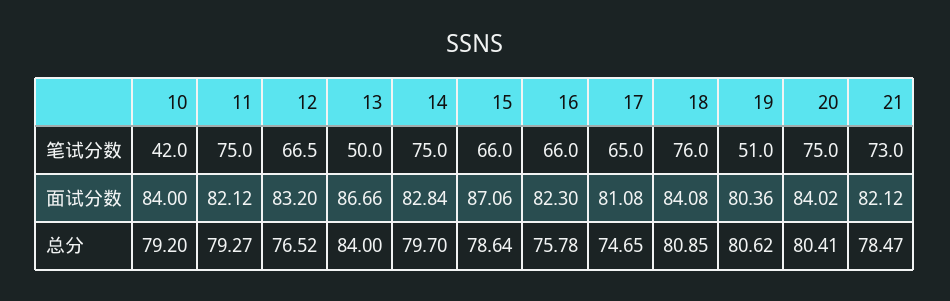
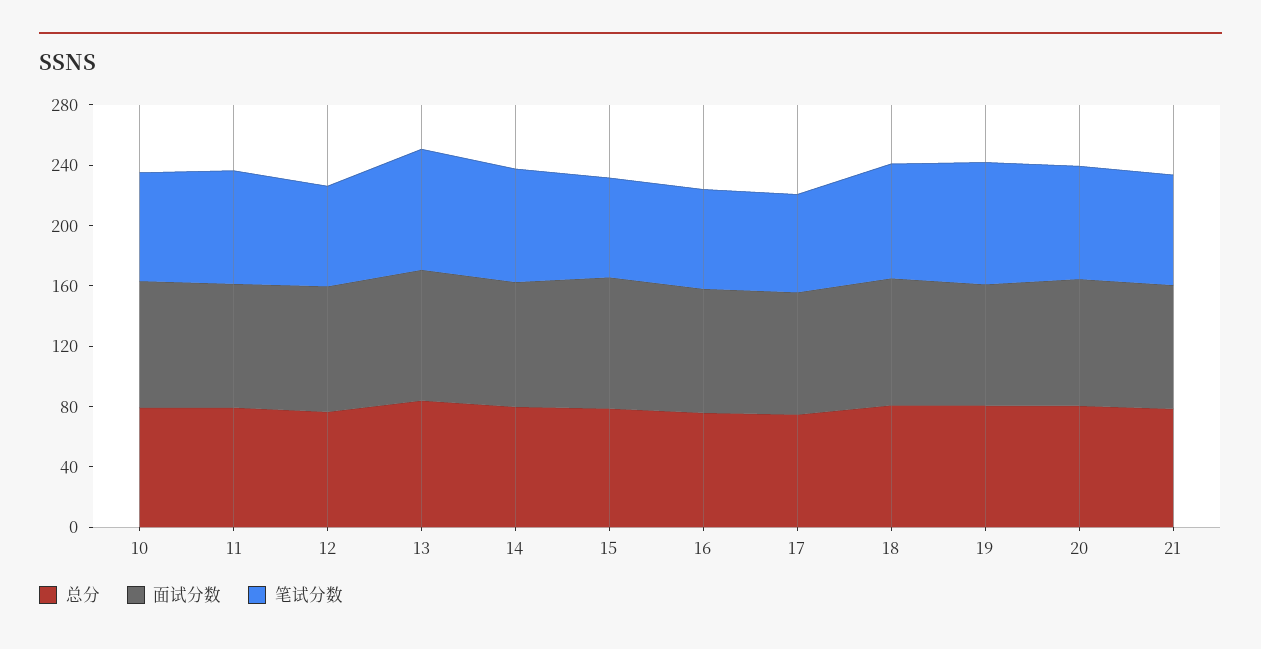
  {
    "笔试分数": {
-     "10": 42,
+     "10": 70,
      "11": 75,
      "12": 66.5,
-     "13": 50,
+     "13": 80,
      "14": 75,
      "15": 66,
      "16": 66,
      "17": 65,
      "18": 76,
-     "19": 51,
+     "19": 80,
      "20": 75,
      "21": 73
    },
    "面试分数": {
      "10": 84,
      "11": 82.12,
      "12": 83.2,
      "13": 86.66,
      "14": 82.84,
      "15": 87.06,
      "16": 82.3,
      "17": 81.08,
      "18": 84.08,
      "19": 80.36,
      "20": 84.02,
      "21": 82.12
    },
    "总分": {
      "10": 79.2,
      "11": 79.27,
      "12": 76.52,
      "13": 84,
      "14": 79.7,
      "15": 78.64,
      "16": 75.78,
      "17": 74.65,
      "18": 80.85,
      "19": 80.62,
      "20": 80.41,
      "21": 78.47
    }
  }

